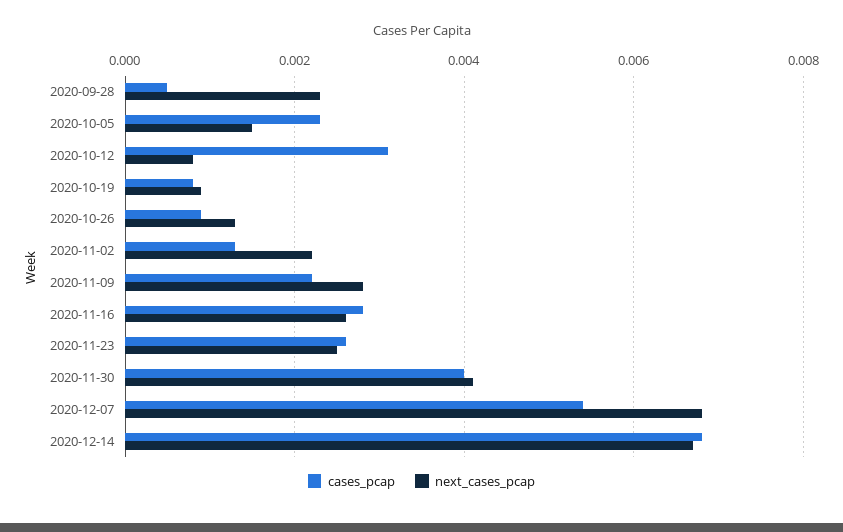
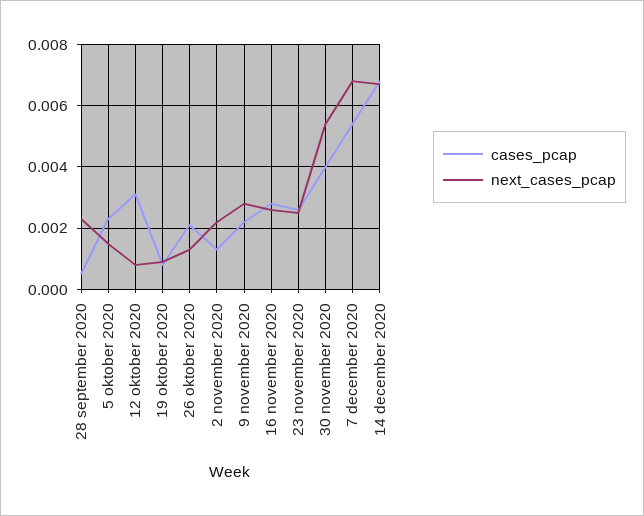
  {
    "cases_pcap": {
      "2020-09-28": 0.0005,
      "2020-10-05": 0.0025,
      "2020-10-12": 0.003,
      "2020-10-19": 0.001,
-     "2020-10-26": 0.001,
+     "2020-10-26": 0.002,
      "2020-11-02": 0.0015,
      "2020-11-09": 0.002,
      "2020-11-16": 0.003,
      "2020-11-23": 0.0025,
      "2020-11-30": 0.004,
      "2020-12-07": 0.0055,
      "2020-12-14": 0.007
    },
    "next_cases_pcap": {
      "2020-09-28": 0.0025,
      "2020-10-05": 0.0015,
      "2020-10-12": 0.001,
      "2020-10-19": 0.001,
      "2020-10-26": 0.0015,
      "2020-11-02": 0.002,
      "2020-11-09": 0.003,
      "2020-11-16": 0.0025,
      "2020-11-23": 0.0025,
-     "2020-11-30": 0.004,
+     "2020-11-30": 0.0055,
      "2020-12-07": 0.007,
      "2020-12-14": 0.0065
    }
  }

